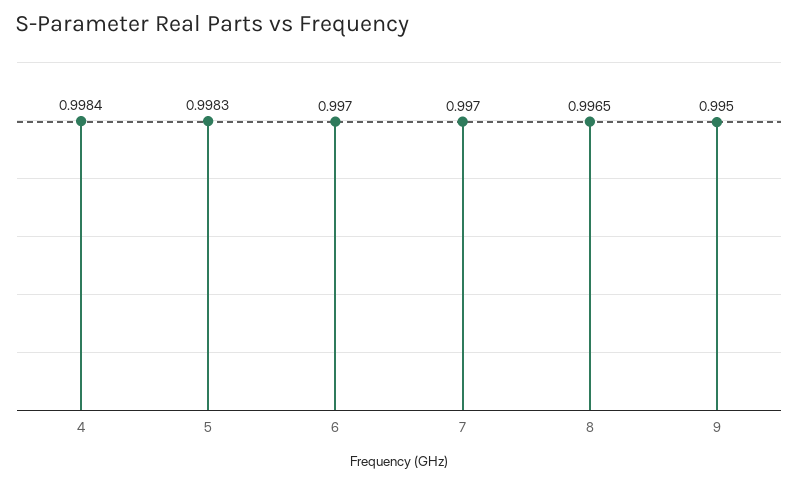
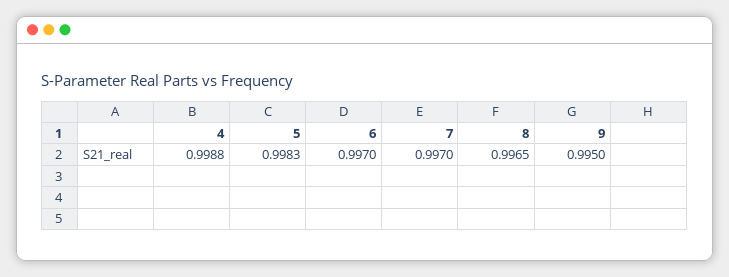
  {
-   "4": 0.9984,
+   "4": 0.9988,
    "5": 0.9983,
    "6": 0.997,
    "7": 0.997,
    "8": 0.9965,
    "9": 0.995
  }

